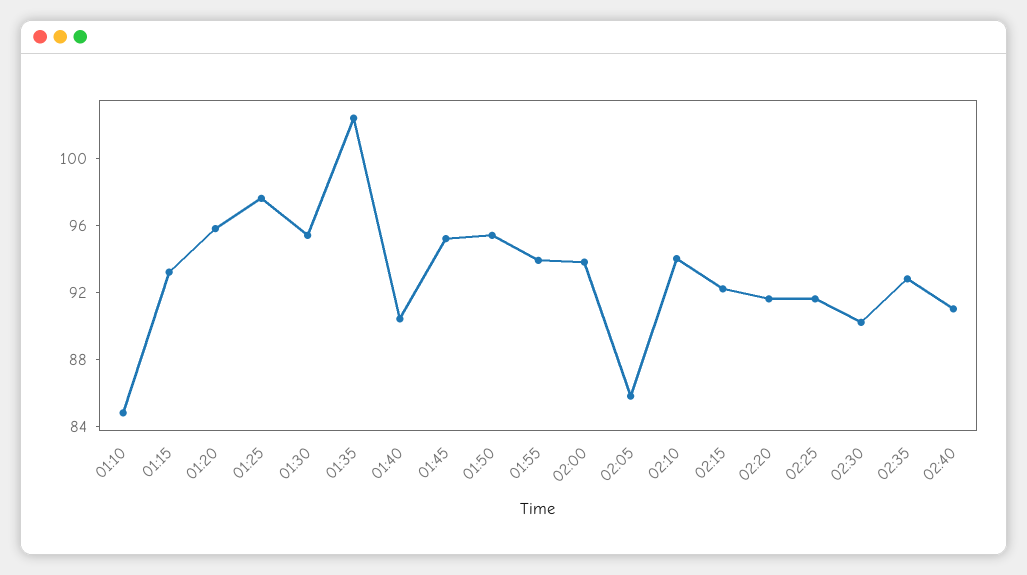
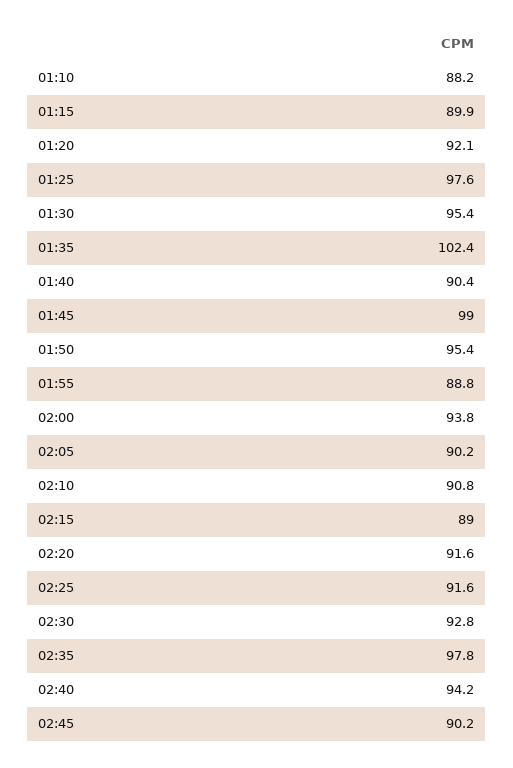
  {
-   "01:10": 85,
+   "01:10": 88.2,
-   "01:15": 93,
+   "01:15": 89.9,
-   "01:20": 96,
+   "01:20": 92.1,
    "01:25": 97.6,
    "01:30": 95.4,
    "01:35": 102.4,
    "01:40": 90.4,
-   "01:45": 95,
+   "01:45": 99,
    "01:50": 95.4,
-   "01:55": 94,
+   "01:55": 88.8,
    "02:00": 93.8,
-   "02:05": 86,
+   "02:05": 90.2,
-   "02:10": 94,
+   "02:10": 90.8,
-   "02:15": 92,
+   "02:15": 89,
    "02:20": 91.6,
    "02:25": 91.6,
-   "02:30": 90,
+   "02:30": 92.8,
-   "02:35": 93,
+   "02:35": 97.8,
-   "02:40": 91
+   "02:40": 94.2,
+   "02:45": 90.2
  }

